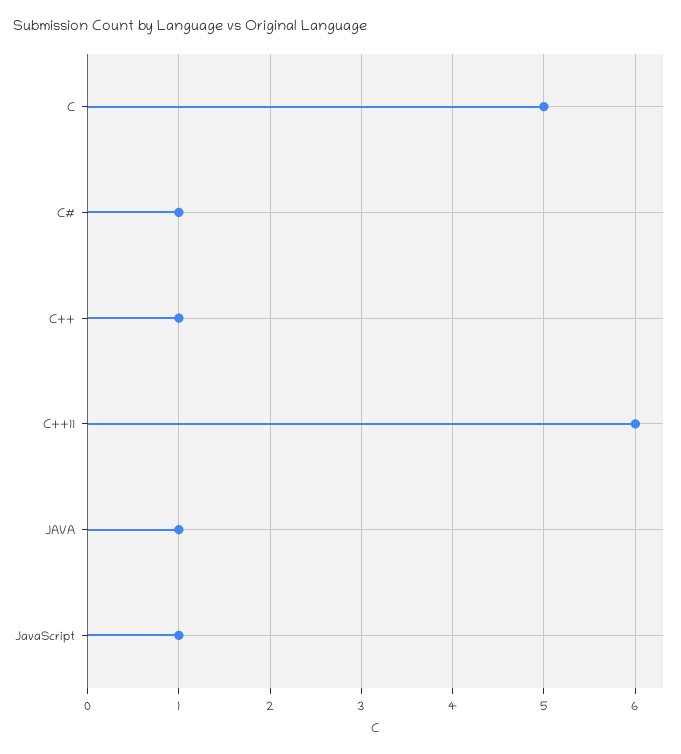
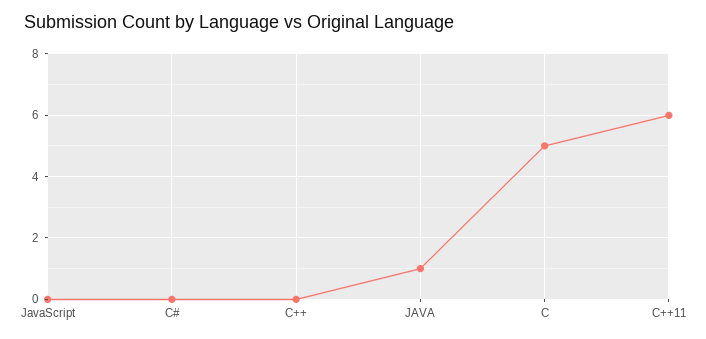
  {
    "C": 5,
-   "C#": 1,
+   "C#": 0,
-   "C++": 1,
+   "C++": 0,
    "C++11": 6,
    "JAVA": 1,
-   "JavaScript": 1
+   "JavaScript": 0
  }

